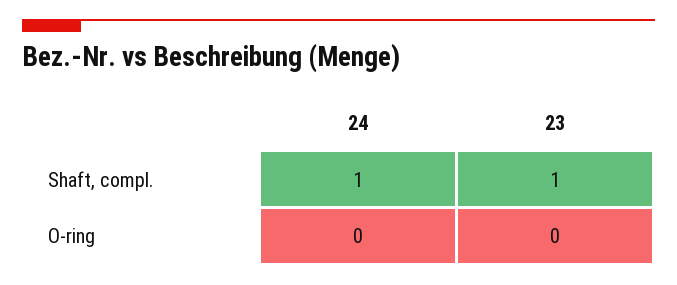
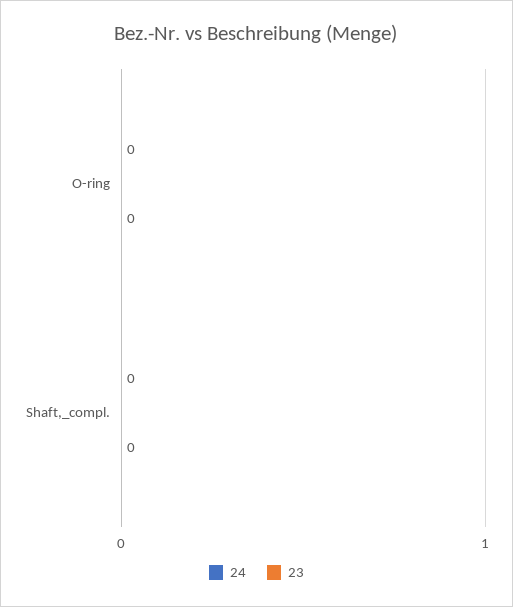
  {
    "24": {
-     "Shaft, compl.": 1,
+     "Shaft, compl.": 0,
      "O-ring": 0
    },
    "23": {
-     "Shaft, compl.": 1,
+     "Shaft, compl.": 0,
      "O-ring": 0
    }
  }

